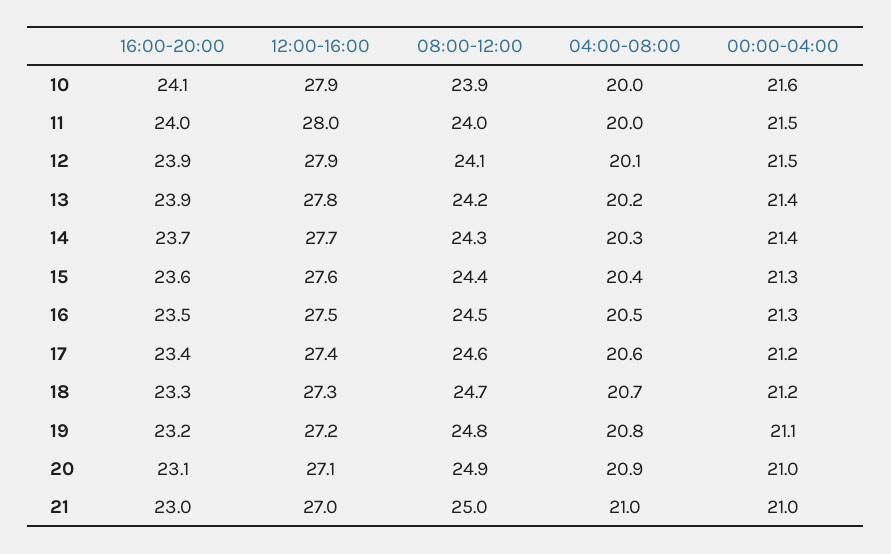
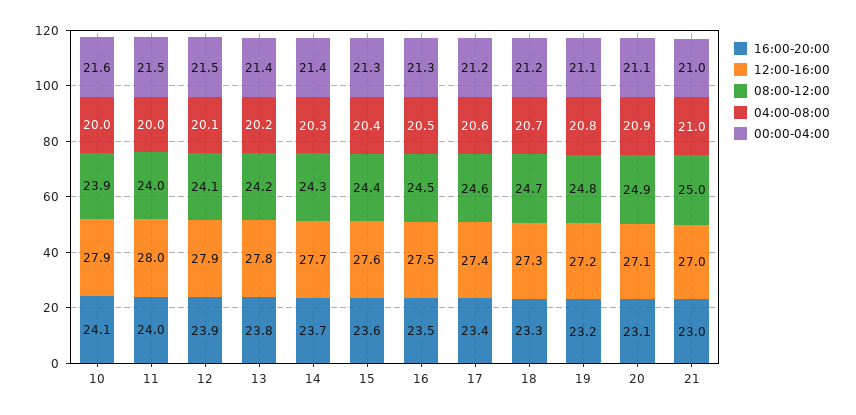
  {
    "16:00-20:00": {
      "10": 24.1,
      "11": 24,
      "12": 23.9,
-     "13": 23.9,
+     "13": 23.8,
      "14": 23.7,
      "15": 23.6,
      "16": 23.5,
      "17": 23.4,
      "18": 23.3,
      "19": 23.2,
      "20": 23.1,
      "21": 23
    },
    "12:00-16:00": {
      "10": 27.9,
      "11": 28,
      "12": 27.9,
      "13": 27.8,
      "14": 27.7,
      "15": 27.6,
      "16": 27.5,
      "17": 27.4,
      "18": 27.3,
      "19": 27.2,
      "20": 27.1,
      "21": 27
    },
    "08:00-12:00": {
      "10": 23.9,
      "11": 24,
      "12": 24.1,
      "13": 24.2,
      "14": 24.3,
      "15": 24.4,
      "16": 24.5,
      "17": 24.6,
      "18": 24.7,
      "19": 24.8,
      "20": 24.9,
      "21": 25
    },
    "04:00-08:00": {
      "10": 20,
      "11": 20,
      "12": 20.1,
      "13": 20.2,
      "14": 20.3,
      "15": 20.4,
      "16": 20.5,
      "17": 20.6,
      "18": 20.7,
      "19": 20.8,
      "20": 20.9,
      "21": 21
    },
    "00:00-04:00": {
      "10": 21.6,
      "11": 21.5,
      "12": 21.5,
      "13": 21.4,
      "14": 21.4,
      "15": 21.3,
      "16": 21.3,
      "17": 21.2,
      "18": 21.2,
      "19": 21.1,
-     "20": 21,
+     "20": 21.1,
      "21": 21
    }
  }

